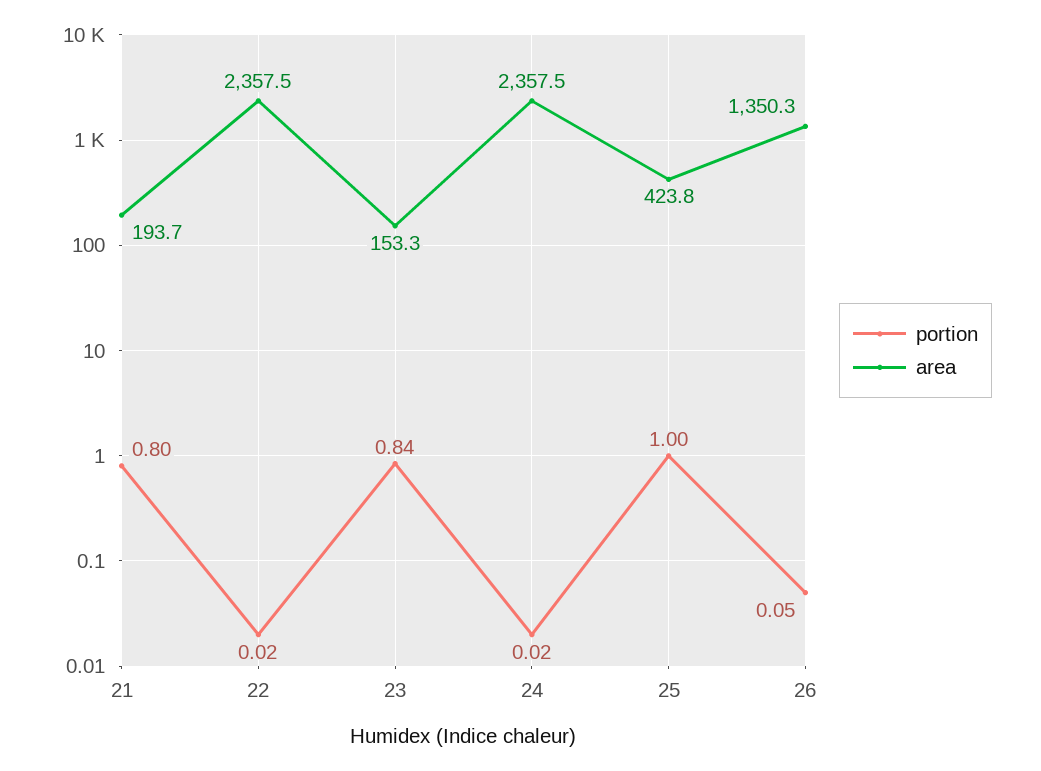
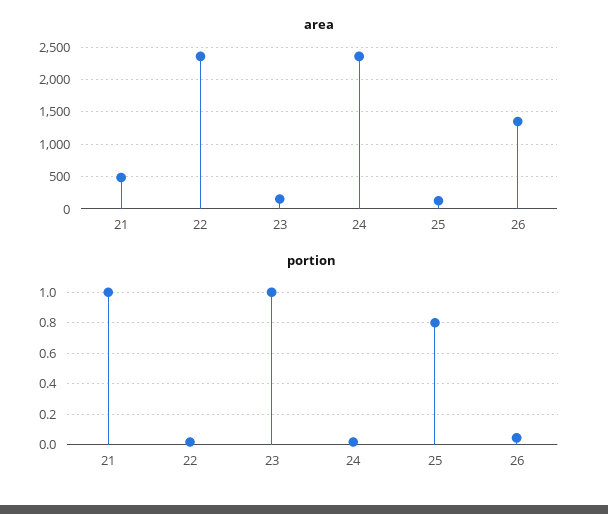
  {
    "portion": {
-     "21": 0.8,
+     "21": 1,
      "22": 0.02,
-     "23": 0.84,
+     "23": 1,
      "24": 0.02,
-     "25": 1,
+     "25": 0.8,
      "26": 0.05
    },
    "area": {
-     "21": 193.7,
+     "21": 500,
      "22": 2357.5,
      "23": 153.3,
      "24": 2357.5,
-     "25": 423.8,
+     "25": 100,
      "26": 1350.3
    }
  }

